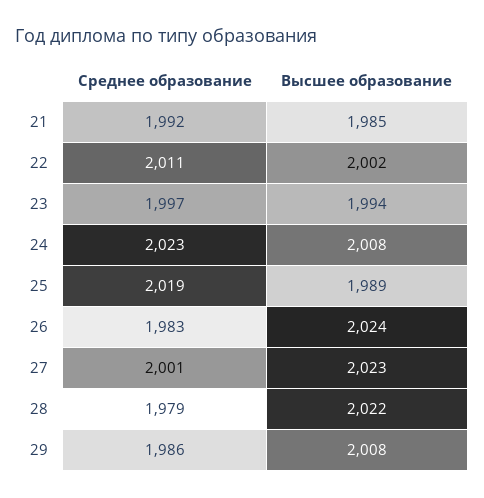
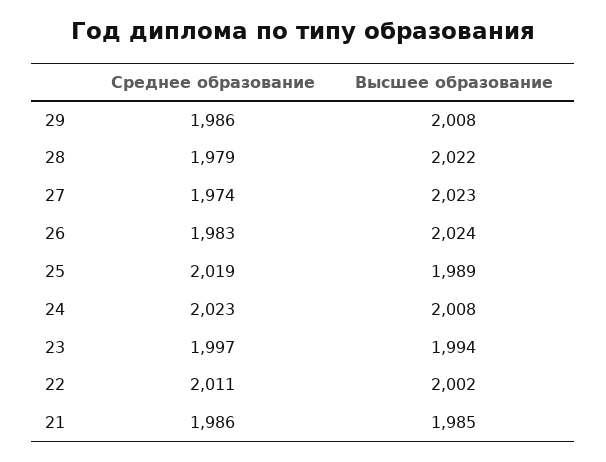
  {
    "Среднее образование": {
-     "21": 1992,
+     "21": 1986,
      "22": 2011,
      "23": 1997,
      "24": 2023,
      "25": 2019,
      "26": 1983,
-     "27": 2001,
+     "27": 1974,
      "28": 1979,
      "29": 1986
    },
    "Высшее образование": {
      "21": 1985,
      "22": 2002,
      "23": 1994,
      "24": 2008,
      "25": 1989,
      "26": 2024,
      "27": 2023,
      "28": 2022,
      "29": 2008
    }
  }

